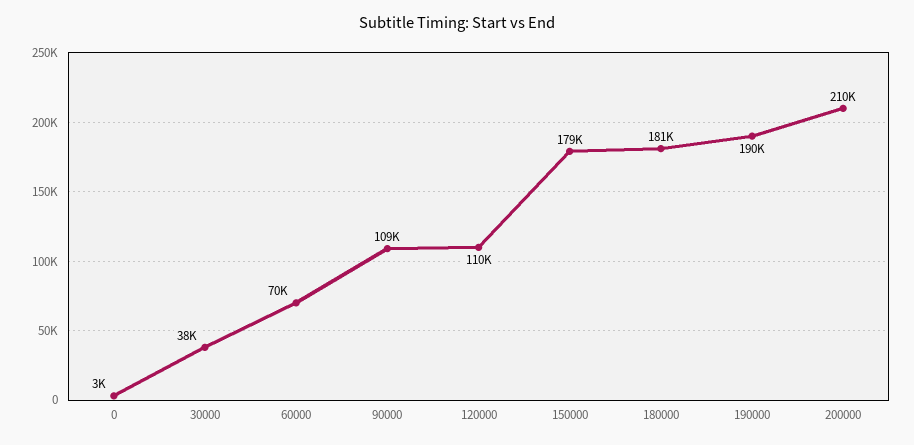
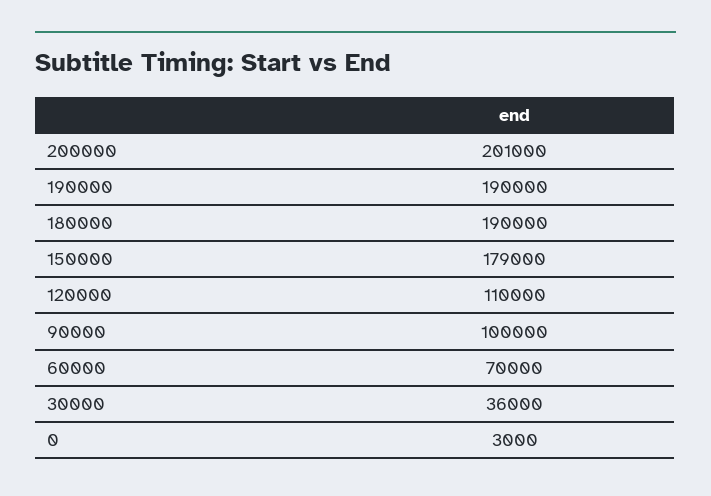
  {
    "0": 3000,
-   "30000": 38000,
+   "30000": 36000,
    "60000": 70000,
-   "90000": 109000,
+   "90000": 100000,
    "120000": 110000,
    "150000": 179000,
-   "180000": 181000,
+   "180000": 190000,
    "190000": 190000,
-   "200000": 210000
+   "200000": 201000
  }

